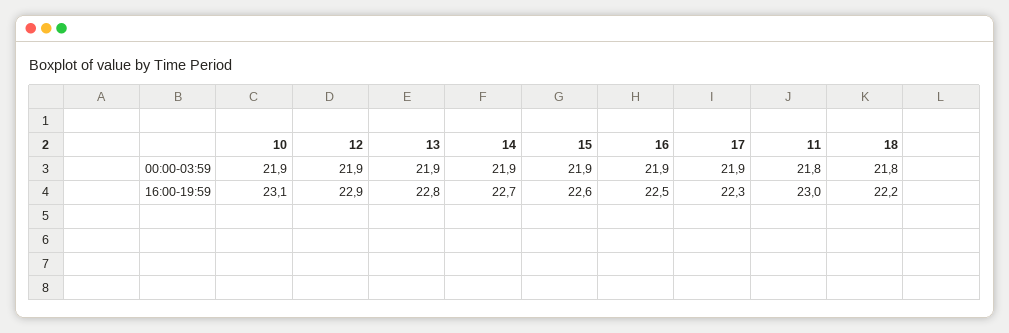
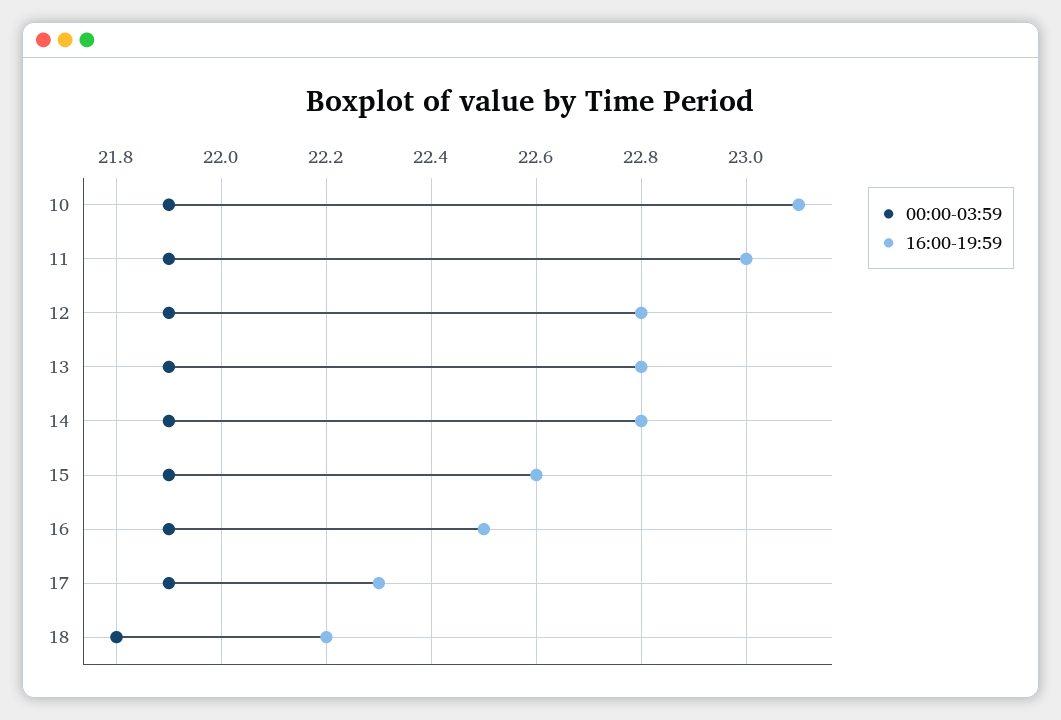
  {
    "00:00-03:59": {
      "10": 21.9,
      "12": 21.9,
      "13": 21.9,
      "14": 21.9,
      "15": 21.9,
      "16": 21.9,
      "17": 21.9,
-     "11": 21.8,
+     "11": 21.9,
      "18": 21.8
    },
    "16:00-19:59": {
      "10": 23.1,
-     "12": 22.9,
+     "12": 22.8,
      "13": 22.8,
-     "14": 22.7,
+     "14": 22.8,
      "15": 22.6,
      "16": 22.5,
      "17": 22.3,
      "11": 23,
      "18": 22.2
    }
  }

